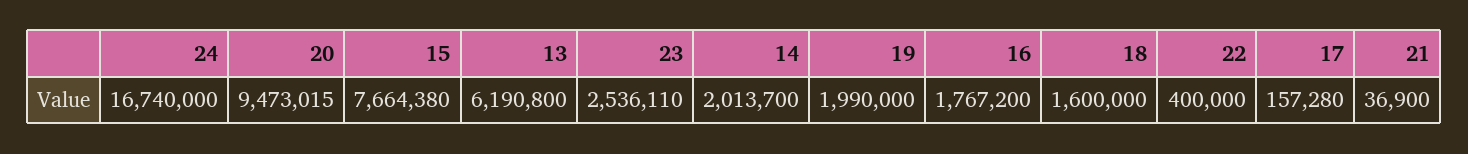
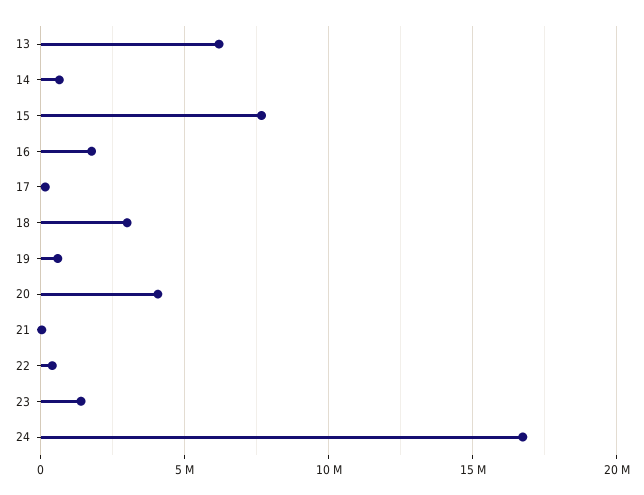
  {
    "24": 16740000,
-   "20": 9473015,
+   "20": 4000000,
    "15": 7664380,
    "13": 6190800,
-   "23": 2536110,
+   "23": 1500000,
-   "14": 2013700,
+   "14": 500000,
-   "19": 1990000,
+   "19": 500000,
    "16": 1767200,
-   "18": 1600000,
+   "18": 3000000,
    "22": 400000,
    "17": 157280,
    "21": 36900
  }

